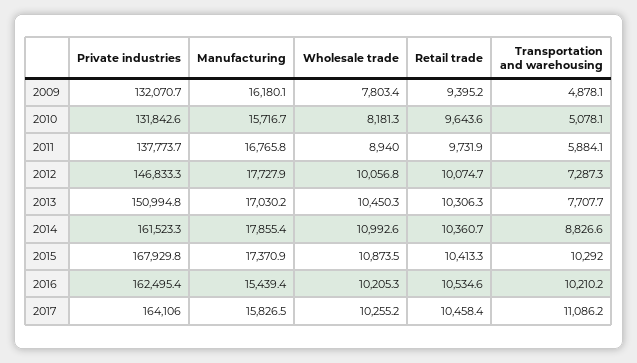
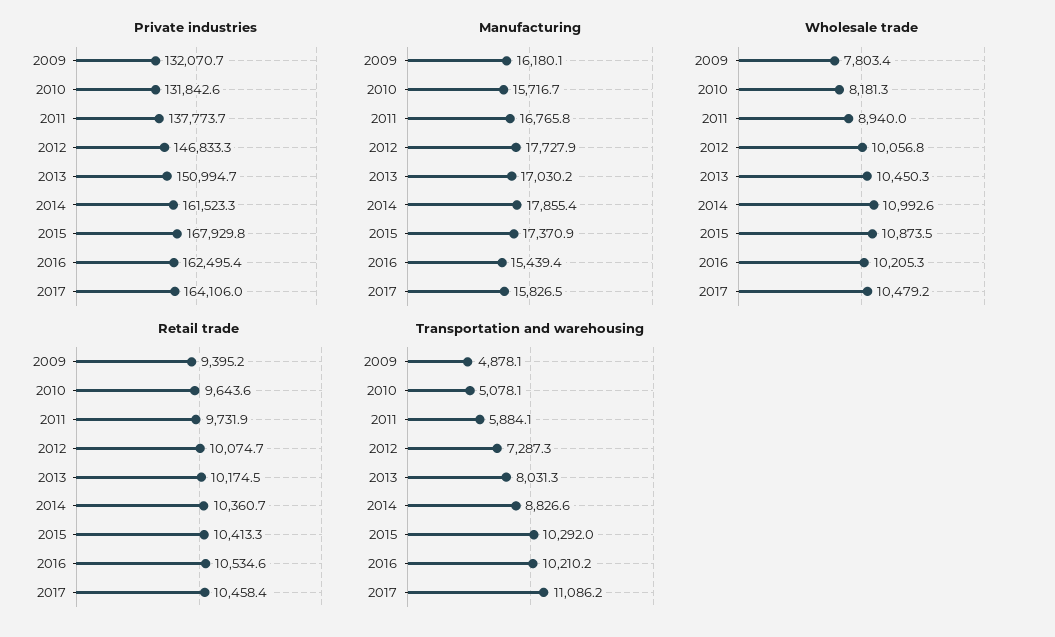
  {
    "Private industries": {
      "2009": 132070.7,
      "2010": 131842.6,
      "2011": 137773.7,
      "2012": 146833.3,
-     "2013": 150994.8,
+     "2013": 150994.7,
      "2014": 161523.3,
      "2015": 167929.8,
      "2016": 162495.4,
      "2017": 164106
    },
    "Manufacturing": {
      "2009": 16180.1,
      "2010": 15716.7,
      "2011": 16765.8,
      "2012": 17727.9,
      "2013": 17030.2,
      "2014": 17855.4,
      "2015": 17370.9,
      "2016": 15439.4,
      "2017": 15826.5
    },
    "Wholesale trade": {
      "2009": 7803.4,
      "2010": 8181.3,
      "2011": 8940,
      "2012": 10056.8,
      "2013": 10450.3,
      "2014": 10992.6,
      "2015": 10873.5,
      "2016": 10205.3,
-     "2017": 10255.2
+     "2017": 10479.2
    },
    "Retail trade": {
      "2009": 9395.2,
      "2010": 9643.6,
      "2011": 9731.9,
      "2012": 10074.7,
-     "2013": 10306.3,
+     "2013": 10174.5,
      "2014": 10360.7,
      "2015": 10413.3,
      "2016": 10534.6,
      "2017": 10458.4
    },
    "Transportation and warehousing": {
      "2009": 4878.1,
      "2010": 5078.1,
      "2011": 5884.1,
      "2012": 7287.3,
-     "2013": 7707.7,
+     "2013": 8031.3,
      "2014": 8826.6,
      "2015": 10292,
      "2016": 10210.2,
      "2017": 11086.2
    }
  }

